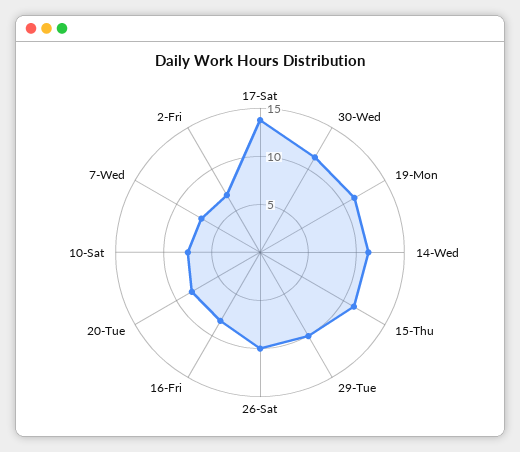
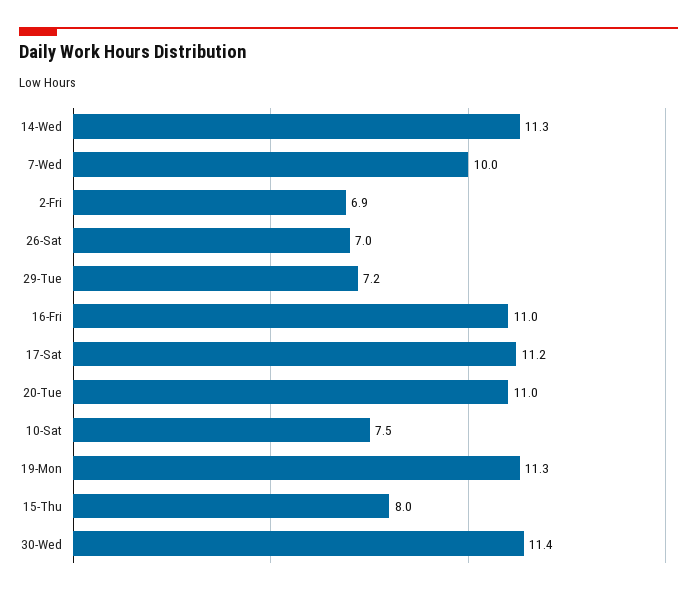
  {
-   "17-Sat": 14,
+   "17-Sat": 11.2,
    "30-Wed": 11.4,
    "19-Mon": 11.3,
    "14-Wed": 11.3,
-   "15-Thu": 11,
+   "15-Thu": 8,
-   "29-Tue": 10,
+   "29-Tue": 7.2,
-   "26-Sat": 10,
+   "26-Sat": 7,
-   "16-Fri": 8,
+   "16-Fri": 11,
-   "20-Tue": 8,
+   "20-Tue": 11,
    "10-Sat": 7.5,
-   "7-Wed": 7,
+   "7-Wed": 10,
    "2-Fri": 6.9
  }

